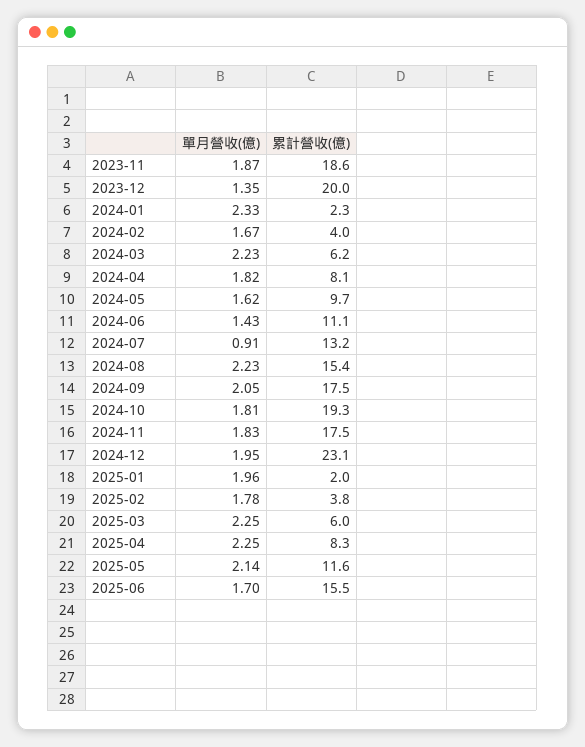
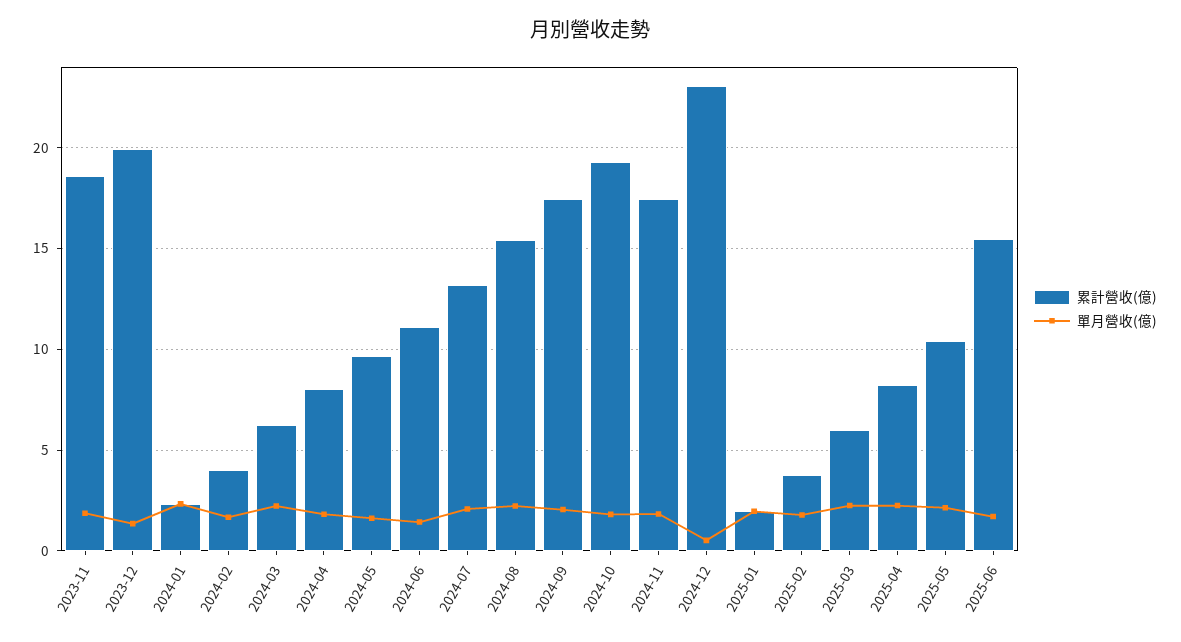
  {
    "單月營收(億)": {
      "2023-11": 1.87,
      "2023-12": 1.35,
      "2024-01": 2.33,
      "2024-02": 1.67,
      "2024-03": 2.23,
      "2024-04": 1.82,
      "2024-05": 1.62,
      "2024-06": 1.43,
-     "2024-07": 0.91,
+     "2024-07": 2,
      "2024-08": 2.23,
      "2024-09": 2.05,
      "2024-10": 1.81,
      "2024-11": 1.83,
-     "2024-12": 1.95,
+     "2024-12": 0.5,
      "2025-01": 1.96,
      "2025-02": 1.78,
      "2025-03": 2.25,
      "2025-04": 2.25,
      "2025-05": 2.14,
      "2025-06": 1.7
    },
    "累計營收(億)": {
      "2023-11": 18.6,
      "2023-12": 20,
      "2024-01": 2.3,
      "2024-02": 4,
      "2024-03": 6.2,
      "2024-04": 8.1,
      "2024-05": 9.7,
      "2024-06": 11.1,
      "2024-07": 13.2,
      "2024-08": 15.4,
      "2024-09": 17.5,
      "2024-10": 19.3,
      "2024-11": 17.5,
      "2024-12": 23.1,
      "2025-01": 2,
      "2025-02": 3.8,
      "2025-03": 6,
      "2025-04": 8.3,
-     "2025-05": 11.6,
+     "2025-05": 10.5,
      "2025-06": 15.5
    }
  }

